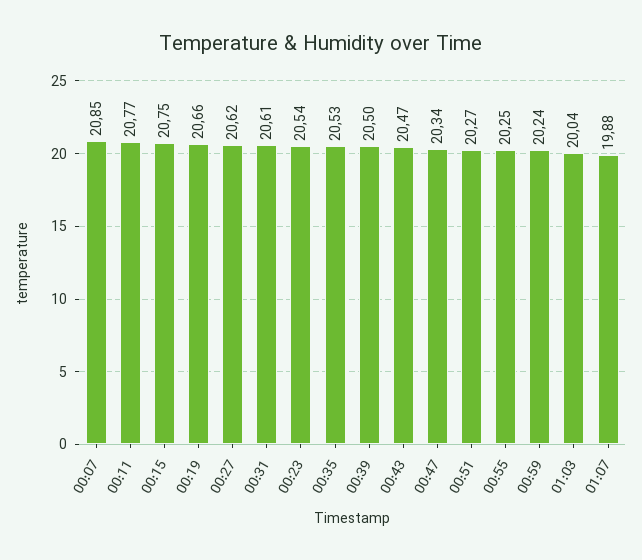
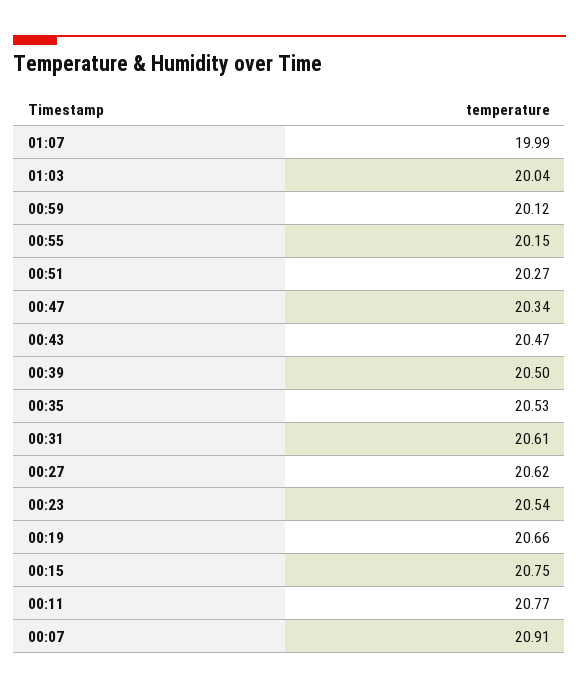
  {
-   "00:07": 20.85,
+   "00:07": 20.91,
    "00:11": 20.77,
    "00:15": 20.75,
    "00:19": 20.66,
    "00:27": 20.62,
    "00:31": 20.61,
    "00:23": 20.54,
    "00:35": 20.53,
    "00:39": 20.5,
    "00:43": 20.47,
    "00:47": 20.34,
    "00:51": 20.27,
-   "00:55": 20.25,
+   "00:55": 20.15,
-   "00:59": 20.24,
+   "00:59": 20.12,
    "01:03": 20.04,
-   "01:07": 19.88
+   "01:07": 19.99
  }

